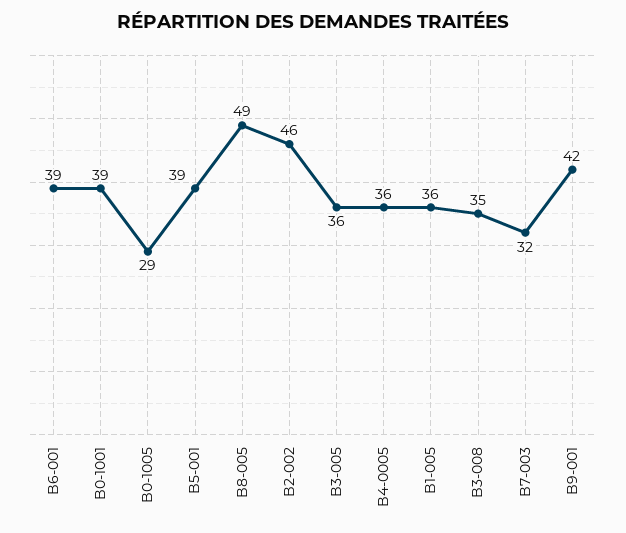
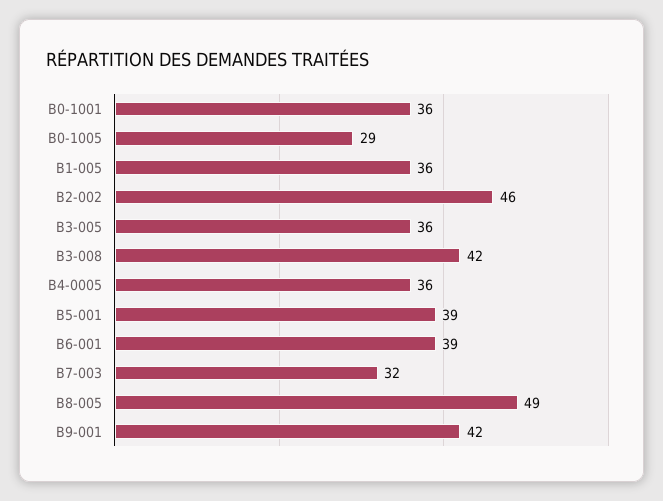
  {
    "B6-001": 39,
-   "B0-1001": 39,
+   "B0-1001": 36,
    "B0-1005": 29,
    "B5-001": 39,
    "B8-005": 49,
    "B2-002": 46,
    "B3-005": 36,
    "B4-0005": 36,
    "B1-005": 36,
-   "B3-008": 35,
+   "B3-008": 42,
    "B7-003": 32,
    "B9-001": 42
  }

